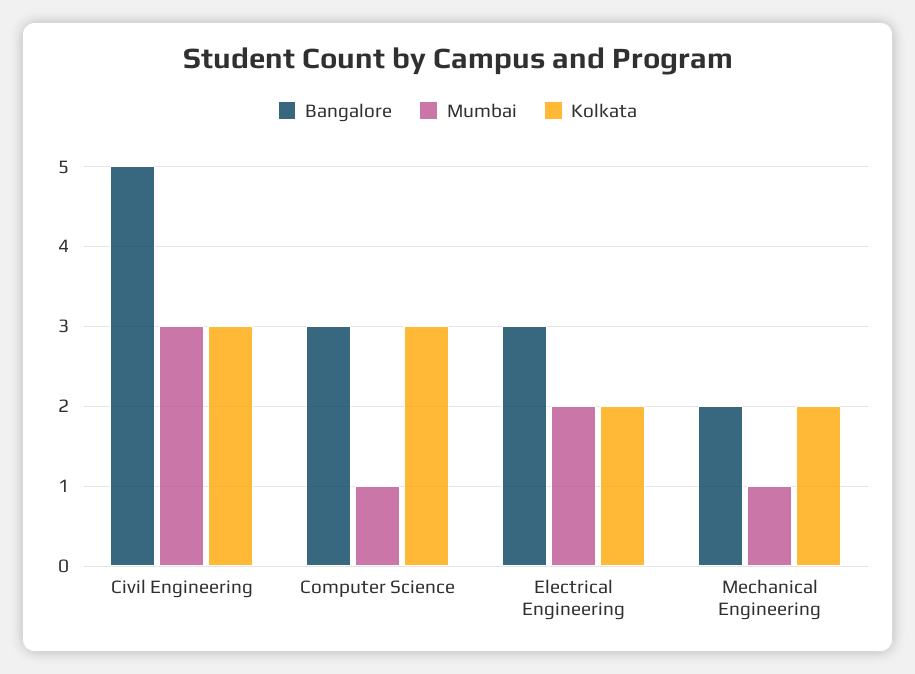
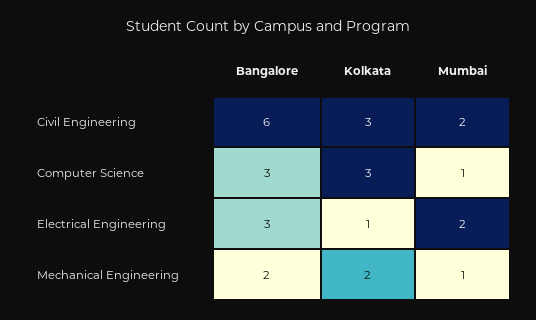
  {
    "Bangalore": {
-     "Civil Engineering": 5,
+     "Civil Engineering": 6,
      "Computer Science": 3,
      "Electrical Engineering": 3,
      "Mechanical Engineering": 2
    },
    "Mumbai": {
-     "Civil Engineering": 3,
+     "Civil Engineering": 2,
      "Computer Science": 1,
      "Electrical Engineering": 2,
      "Mechanical Engineering": 1
    },
    "Kolkata": {
      "Civil Engineering": 3,
      "Computer Science": 3,
-     "Electrical Engineering": 2,
+     "Electrical Engineering": 1,
      "Mechanical Engineering": 2
    }
  }

